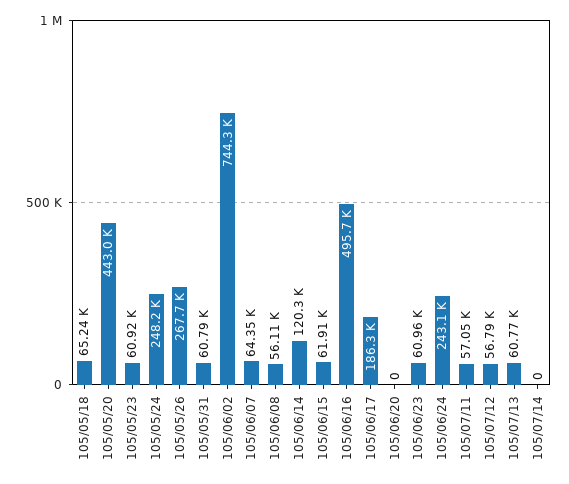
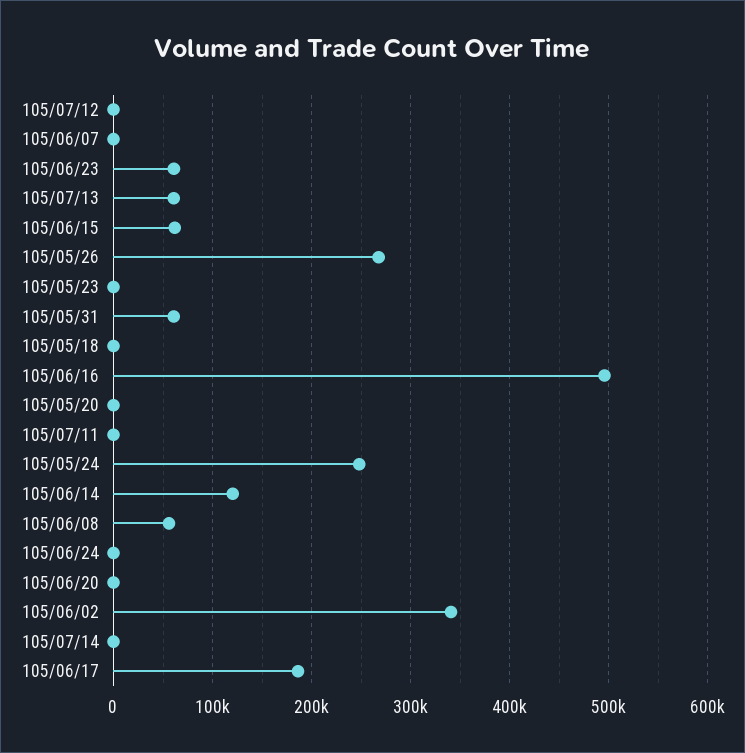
  {
-   "105/05/18": 65240,
+   "105/05/18": 0,
-   "105/05/20": 443000,
+   "105/05/20": 0,
-   "105/05/23": 60920,
+   "105/05/23": 0,
    "105/05/24": 248200,
    "105/05/26": 267700,
    "105/05/31": 60790,
-   "105/06/02": 744300,
+   "105/06/02": 340000,
-   "105/06/07": 64350,
+   "105/06/07": 0,
    "105/06/08": 56110,
    "105/06/14": 120300,
    "105/06/15": 61910,
    "105/06/16": 495700,
    "105/06/17": 186300,
    "105/06/20": 0,
    "105/06/23": 60960,
-   "105/06/24": 243100,
+   "105/06/24": 0,
-   "105/07/11": 57050,
+   "105/07/11": 0,
-   "105/07/12": 56790,
+   "105/07/12": 0,
    "105/07/13": 60770,
    "105/07/14": 0
  }

